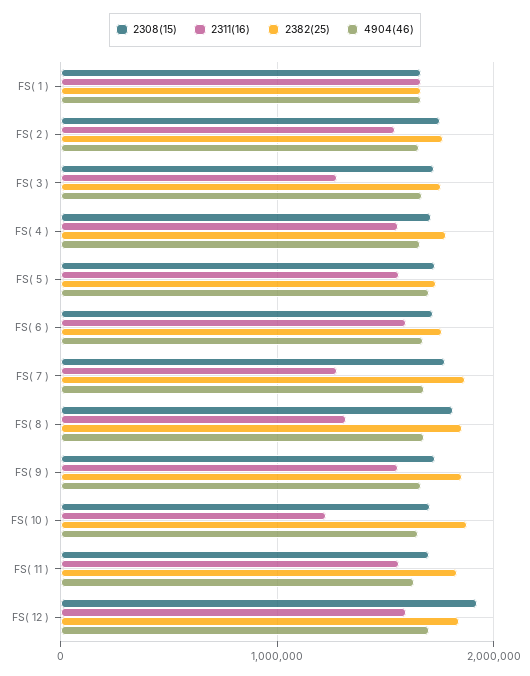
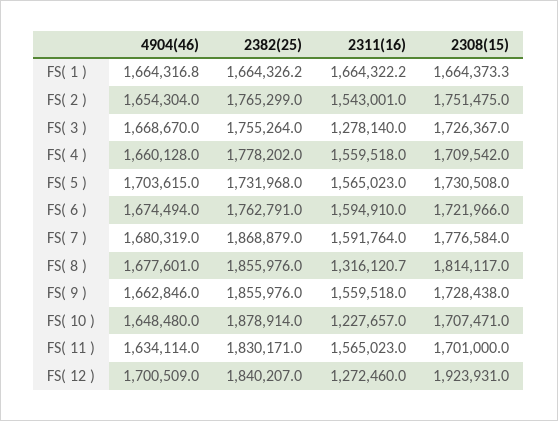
  {
    "2308(15)": {
      "FS( 1 )": 1664373.3,
      "FS( 2 )": 1751475,
      "FS( 3 )": 1726367,
      "FS( 4 )": 1709542,
      "FS( 5 )": 1730508,
      "FS( 6 )": 1721966,
      "FS( 7 )": 1776584,
      "FS( 8 )": 1814117,
      "FS( 9 )": 1728438,
      "FS( 10 )": 1707471,
      "FS( 11 )": 1701000,
      "FS( 12 )": 1923931
    },
    "2311(16)": {
      "FS( 1 )": 1664322.2,
      "FS( 2 )": 1543001,
      "FS( 3 )": 1278140,
      "FS( 4 )": 1559518,
      "FS( 5 )": 1565023,
      "FS( 6 )": 1594910,
-     "FS( 7 )": 1300000,
+     "FS( 7 )": 1591764,
      "FS( 8 )": 1316120.7,
      "FS( 9 )": 1559518,
      "FS( 10 )": 1227657,
      "FS( 11 )": 1565023,
-     "FS( 12 )": 1600000
+     "FS( 12 )": 1272460
    },
    "2382(25)": {
      "FS( 1 )": 1664326.2,
      "FS( 2 )": 1765299,
      "FS( 3 )": 1755264,
      "FS( 4 )": 1778202,
      "FS( 5 )": 1731968,
      "FS( 6 )": 1762791,
      "FS( 7 )": 1868879,
      "FS( 8 )": 1855976,
      "FS( 9 )": 1855976,
      "FS( 10 )": 1878914,
      "FS( 11 )": 1830171,
      "FS( 12 )": 1840207
    },
    "4904(46)": {
      "FS( 1 )": 1664316.8,
      "FS( 2 )": 1654304,
      "FS( 3 )": 1668670,
      "FS( 4 )": 1660128,
      "FS( 5 )": 1703615,
      "FS( 6 )": 1674494,
      "FS( 7 )": 1680319,
      "FS( 8 )": 1677601,
      "FS( 9 )": 1662846,
      "FS( 10 )": 1648480,
      "FS( 11 )": 1634114,
      "FS( 12 )": 1700509
    }
  }

